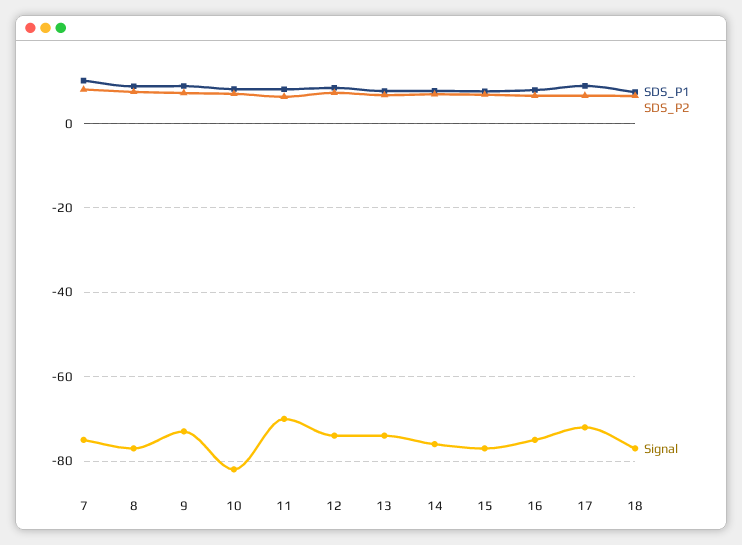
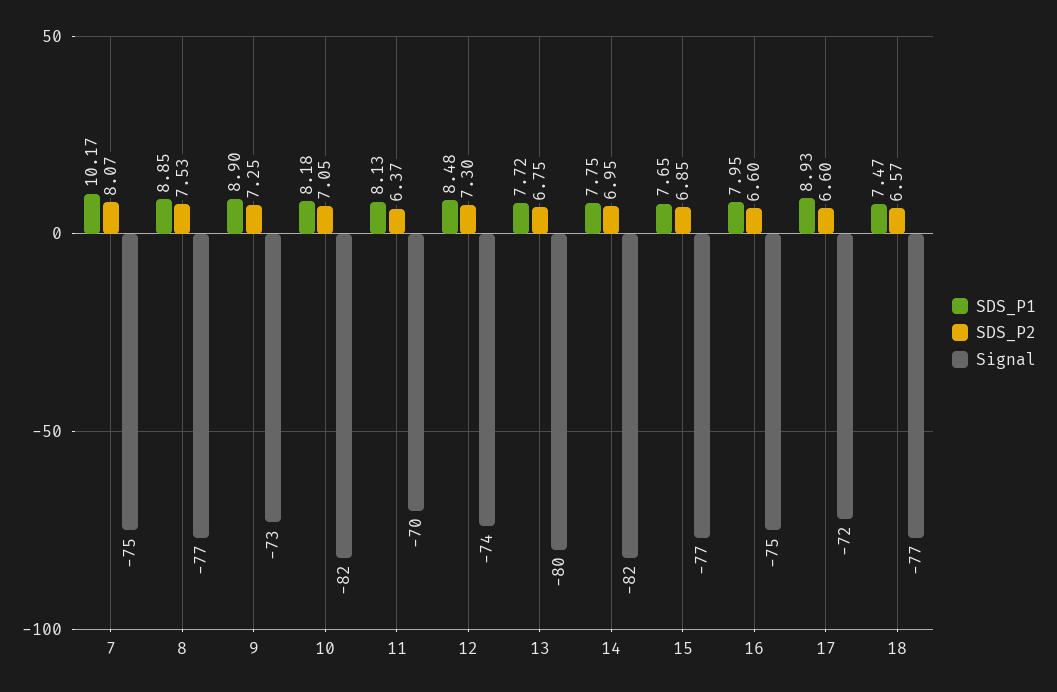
  {
    "SDS_P1": {
      "7": 10.17,
      "8": 8.85,
      "9": 8.9,
      "10": 8.18,
      "11": 8.13,
      "12": 8.48,
      "13": 7.72,
      "14": 7.75,
      "15": 7.65,
      "16": 7.95,
      "17": 8.93,
      "18": 7.47
    },
    "SDS_P2": {
      "7": 8.07,
      "8": 7.53,
      "9": 7.25,
      "10": 7.05,
      "11": 6.37,
      "12": 7.3,
      "13": 6.75,
      "14": 6.95,
      "15": 6.85,
      "16": 6.6,
      "17": 6.6,
      "18": 6.57
    },
    "Signal": {
      "7": -75,
      "8": -77,
      "9": -73,
      "10": -82,
      "11": -70,
      "12": -74,
-     "13": -74,
+     "13": -80,
-     "14": -76,
+     "14": -82,
      "15": -77,
      "16": -75,
      "17": -72,
      "18": -77
    }
  }

